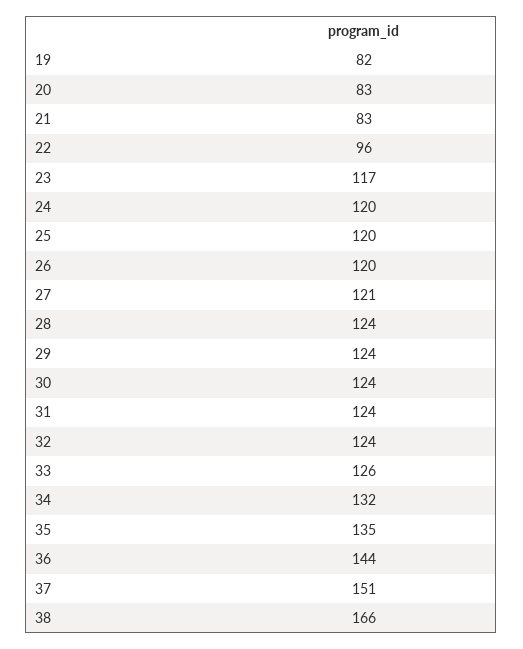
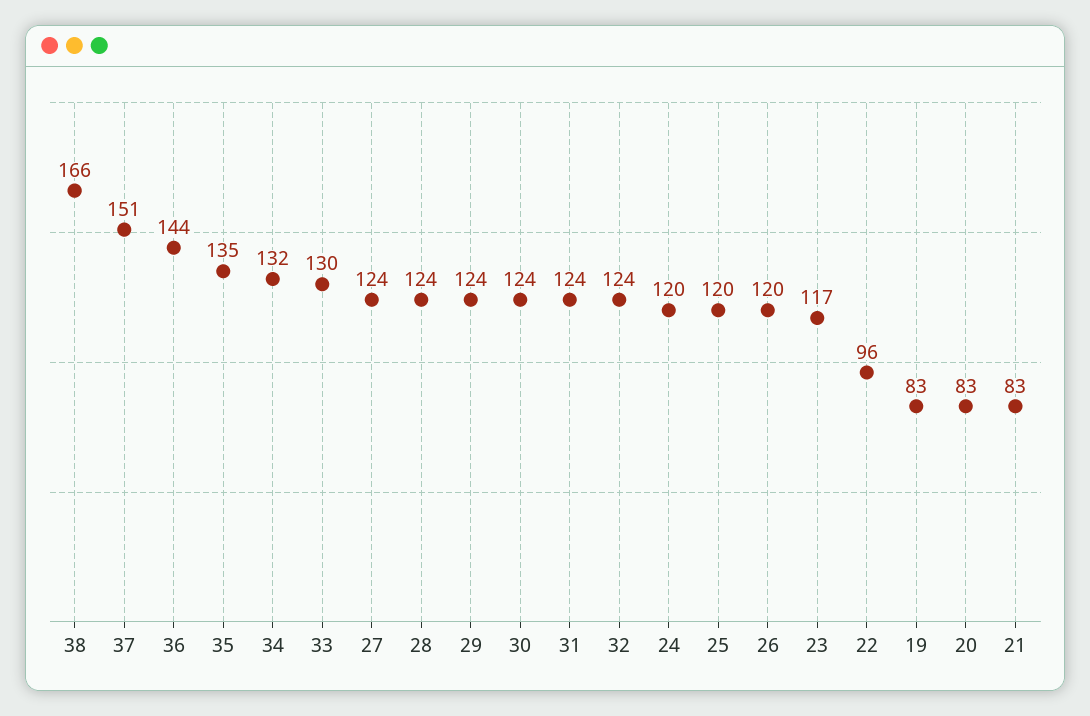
  {
-   "19": 82,
+   "19": 83,
    "20": 83,
    "21": 83,
    "22": 96,
    "23": 117,
    "24": 120,
    "25": 120,
    "26": 120,
-   "27": 121,
+   "27": 124,
    "28": 124,
    "29": 124,
    "30": 124,
    "31": 124,
    "32": 124,
-   "33": 126,
+   "33": 130,
    "34": 132,
    "35": 135,
    "36": 144,
    "37": 151,
    "38": 166
  }

